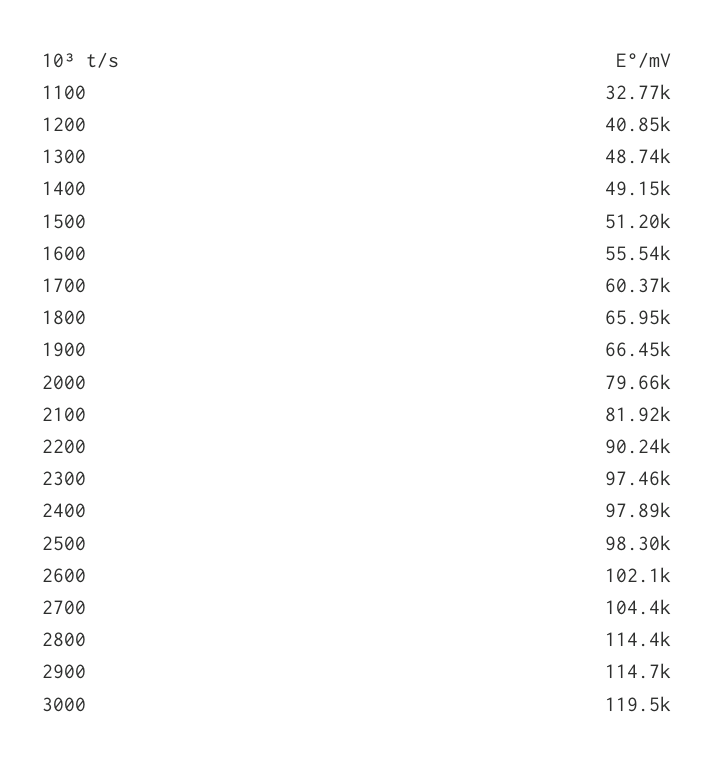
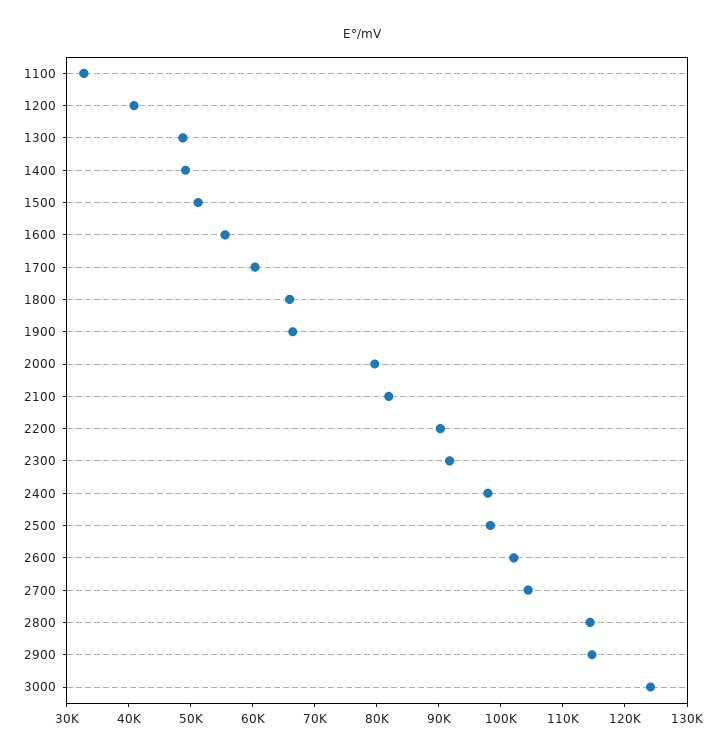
  {
    "1100": 32770,
    "1200": 40850,
    "1300": 48740,
    "1400": 49150,
    "1500": 51200,
    "1600": 55540,
    "1700": 60370,
    "1800": 65950,
    "1900": 66450,
    "2000": 79660,
    "2100": 81920,
    "2200": 90240,
-   "2300": 97460,
+   "2300": 92000,
    "2400": 97890,
    "2500": 98300,
    "2600": 102100,
    "2700": 104400,
    "2800": 114400,
    "2900": 114700,
-   "3000": 119500
+   "3000": 124000
  }

